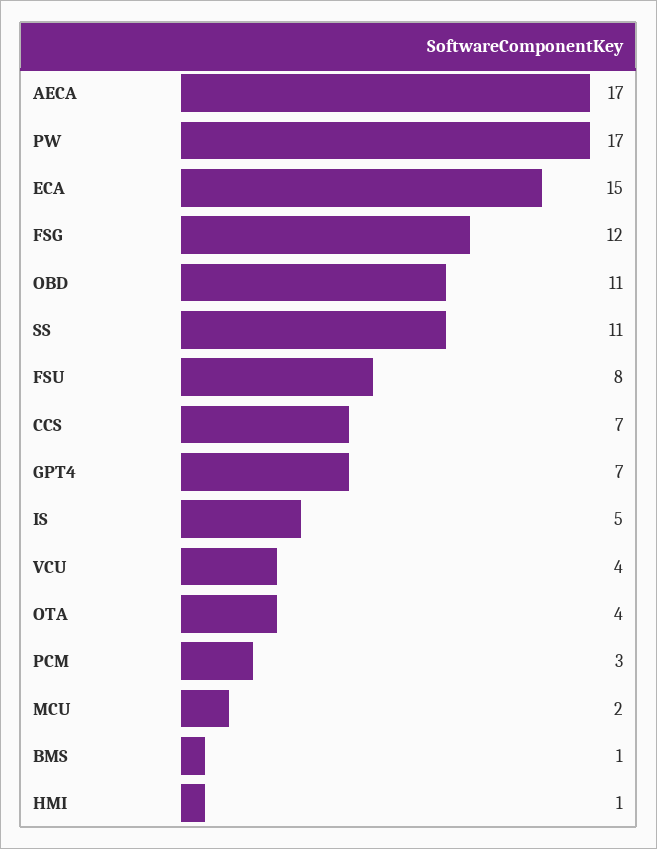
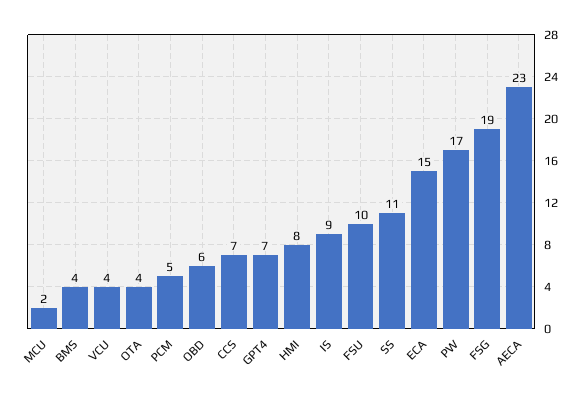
  {
-   "AECA": 17,
+   "AECA": 23,
    "PW": 17,
    "ECA": 15,
-   "FSG": 12,
+   "FSG": 19,
-   "OBD": 11,
+   "OBD": 6,
    "SS": 11,
-   "FSU": 8,
+   "FSU": 10,
    "CCS": 7,
    "GPT4": 7,
-   "IS": 5,
+   "IS": 9,
    "VCU": 4,
    "OTA": 4,
-   "PCM": 3,
+   "PCM": 5,
    "MCU": 2,
-   "BMS": 1,
+   "BMS": 4,
-   "HMI": 1
+   "HMI": 8
  }

